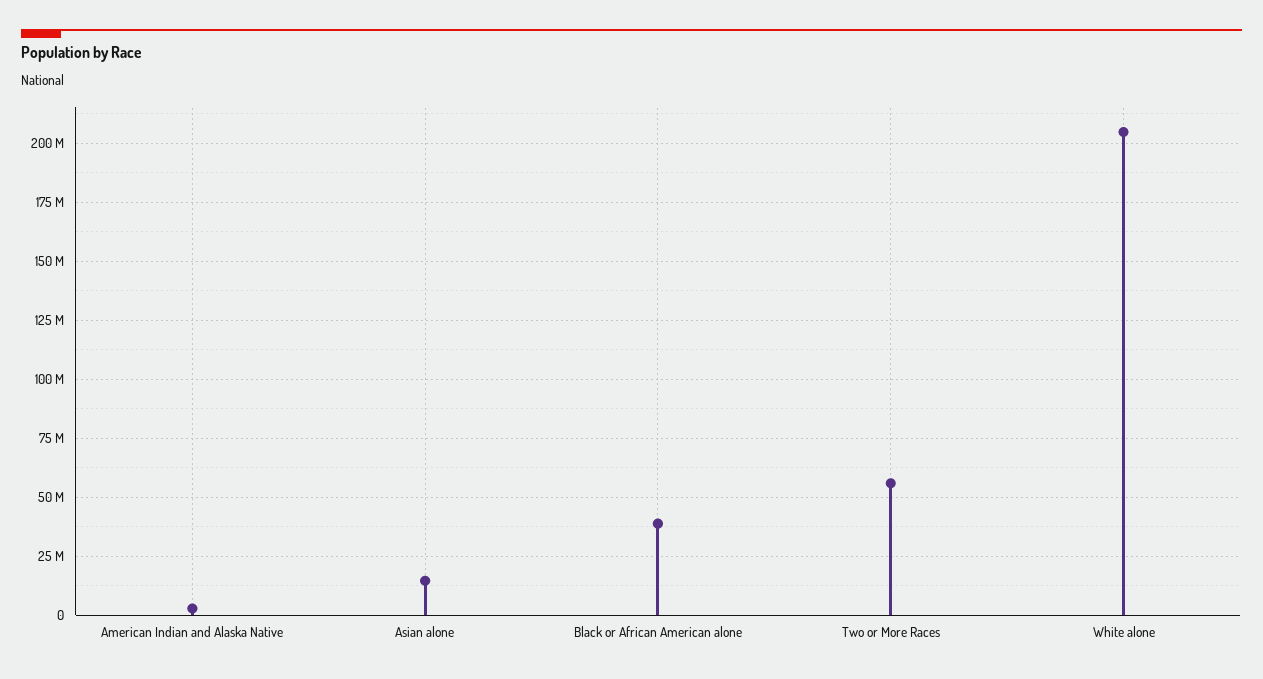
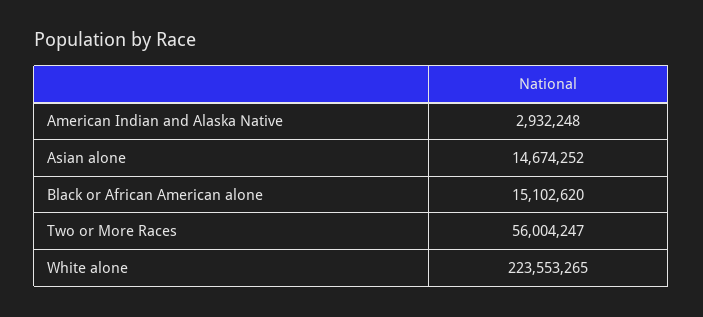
  {
    "American Indian and Alaska Native": 2932248,
    "Asian alone": 14674252,
-   "Black or African American alone": 40000000,
+   "Black or African American alone": 15102620,
    "Two or More Races": 56004247,
-   "White alone": 205000000
+   "White alone": 223553265
  }

